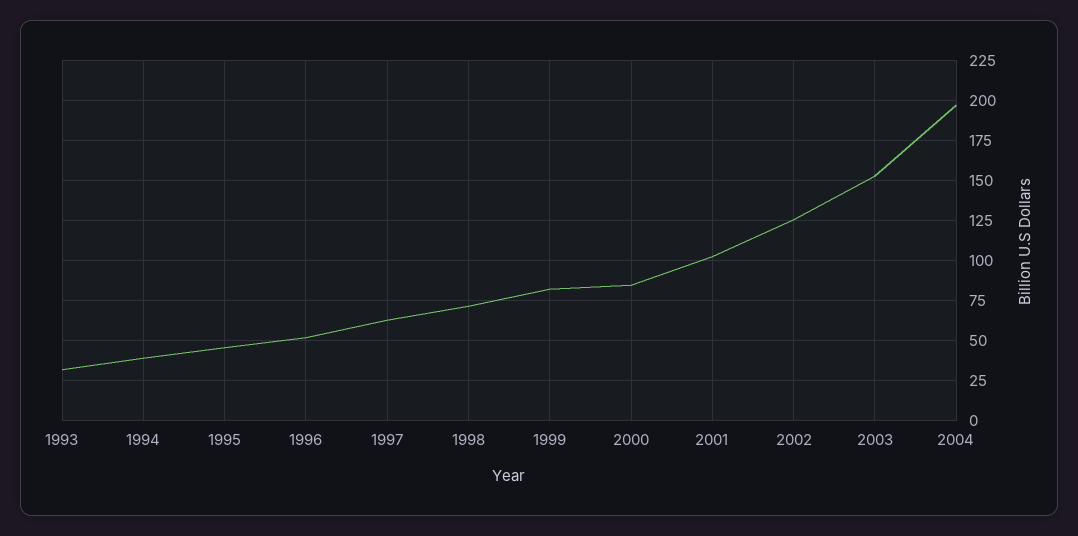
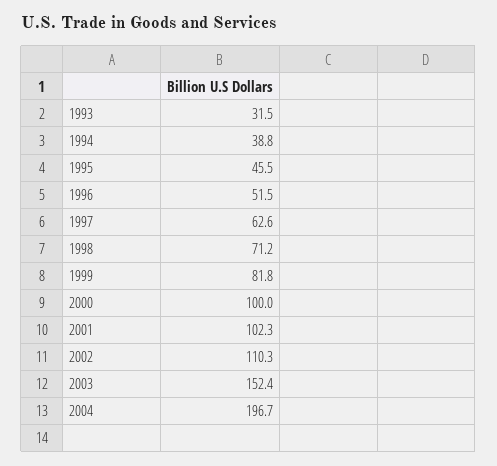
  {
    "1993": 31.5,
    "1994": 38.8,
    "1995": 45.5,
    "1996": 51.5,
    "1997": 62.6,
    "1998": 71.2,
    "1999": 81.8,
-   "2000": 85,
+   "2000": 100,
    "2001": 102.3,
-   "2002": 125,
+   "2002": 110.3,
    "2003": 152.4,
    "2004": 196.7
  }

